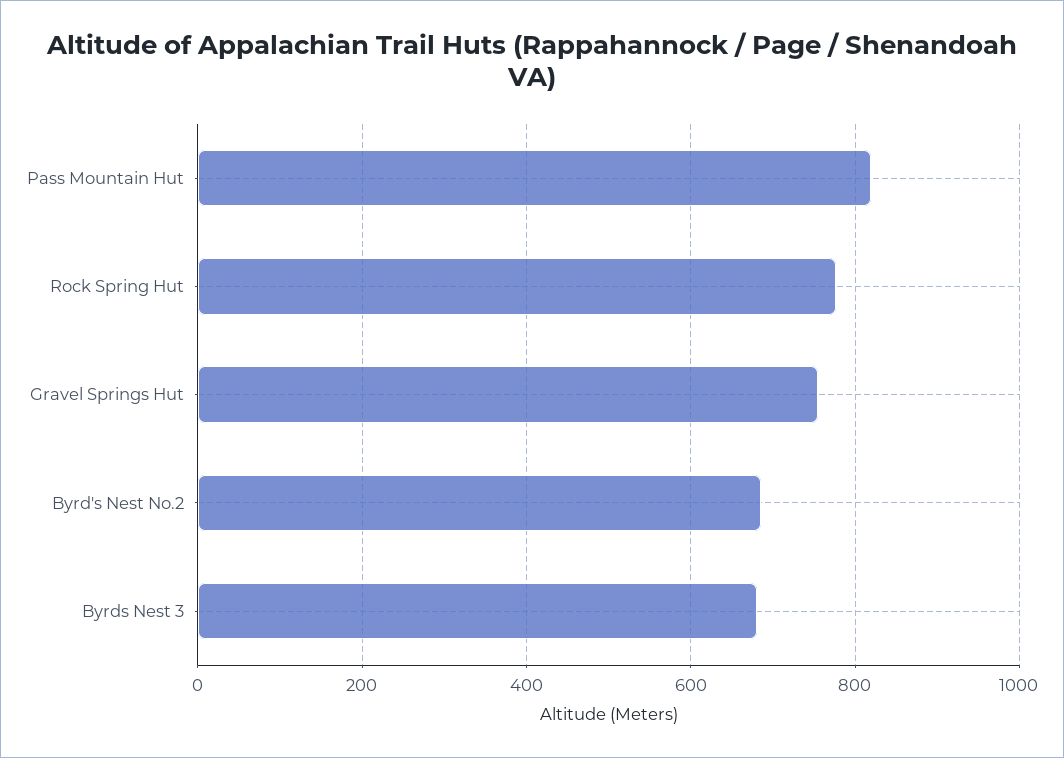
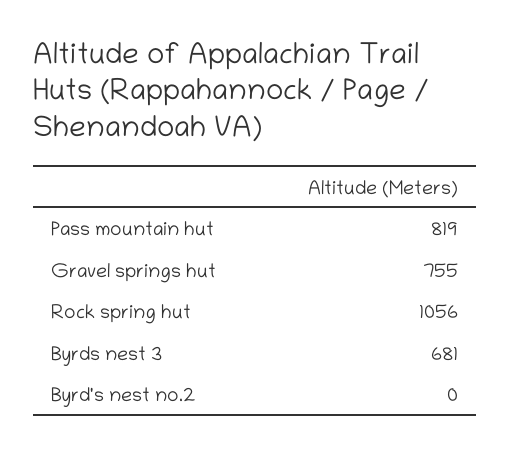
  {
    "Pass Mountain Hut": 819,
-   "Rock Spring Hut": 780,
+   "Rock Spring Hut": 1056,
    "Gravel Springs Hut": 755,
-   "Byrd's Nest No.2": 680,
+   "Byrd's Nest No.2": 0,
    "Byrds Nest 3": 681
  }

